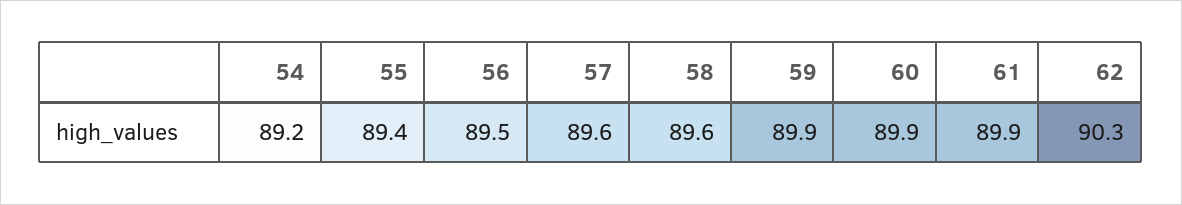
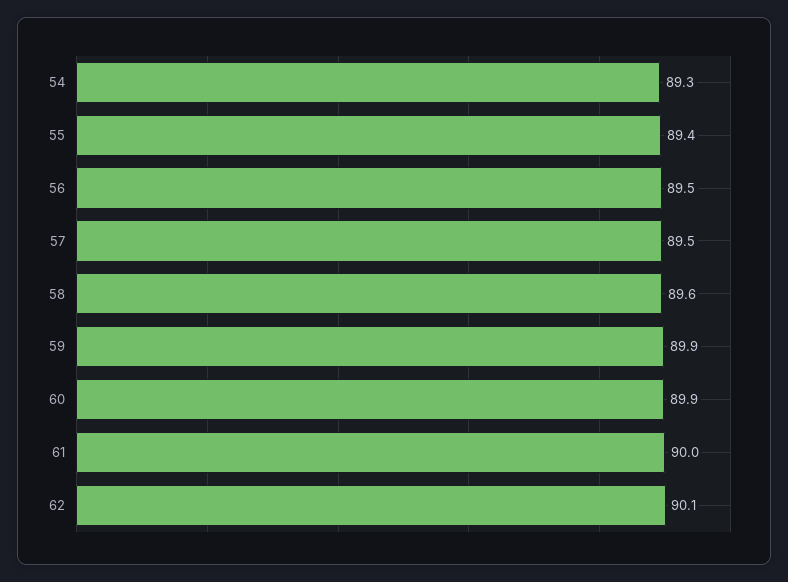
  {
-   "54": 89.2,
+   "54": 89.3,
    "55": 89.4,
    "56": 89.5,
-   "57": 89.6,
+   "57": 89.5,
    "58": 89.6,
    "59": 89.9,
    "60": 89.9,
-   "61": 89.9,
+   "61": 90,
-   "62": 90.3
+   "62": 90.1
  }

